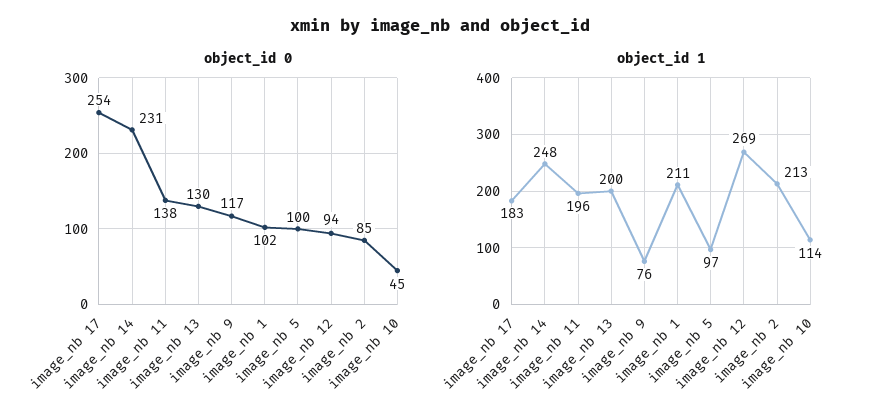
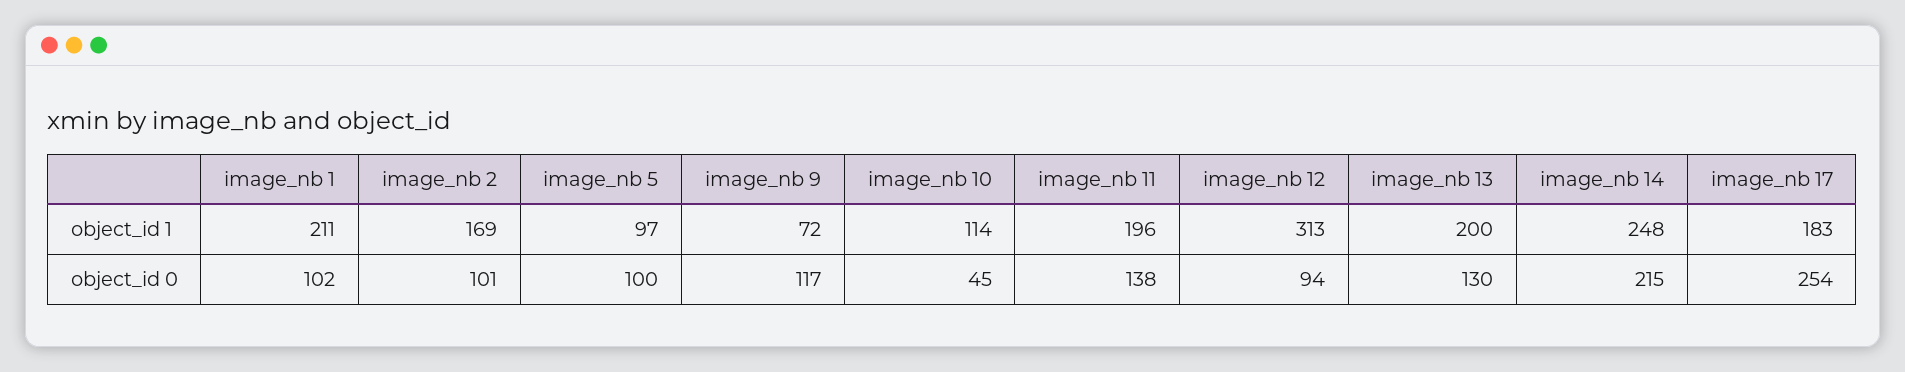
  {
    "object_id 0": {
      "image_nb 17": 254,
-     "image_nb 14": 231,
+     "image_nb 14": 215,
      "image_nb 11": 138,
      "image_nb 13": 130,
      "image_nb 9": 117,
      "image_nb 1": 102,
      "image_nb 5": 100,
      "image_nb 12": 94,
-     "image_nb 2": 85,
+     "image_nb 2": 101,
      "image_nb 10": 45
    },
    "object_id 1": {
      "image_nb 17": 183,
      "image_nb 14": 248,
      "image_nb 11": 196,
      "image_nb 13": 200,
-     "image_nb 9": 76,
+     "image_nb 9": 72,
      "image_nb 1": 211,
      "image_nb 5": 97,
-     "image_nb 12": 269,
+     "image_nb 12": 313,
-     "image_nb 2": 213,
+     "image_nb 2": 169,
      "image_nb 10": 114
    }
  }

